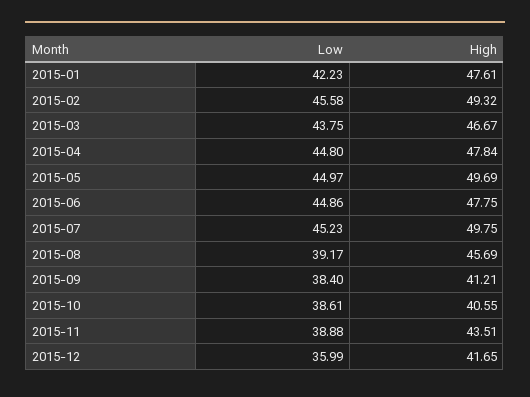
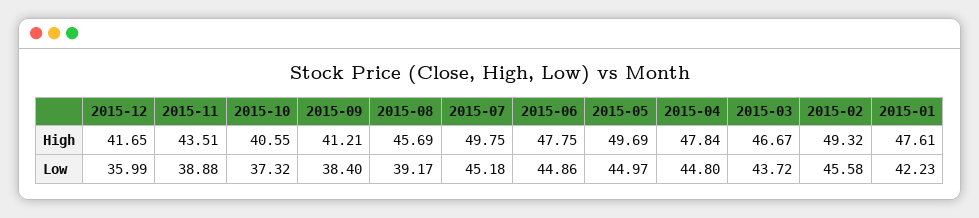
  {
    "Low": {
      "2015-01": 42.23,
      "2015-02": 45.58,
-     "2015-03": 43.75,
+     "2015-03": 43.72,
      "2015-04": 44.8,
      "2015-05": 44.97,
      "2015-06": 44.86,
-     "2015-07": 45.23,
+     "2015-07": 45.18,
      "2015-08": 39.17,
      "2015-09": 38.4,
-     "2015-10": 38.61,
+     "2015-10": 37.32,
      "2015-11": 38.88,
      "2015-12": 35.99
    },
    "High": {
      "2015-01": 47.61,
      "2015-02": 49.32,
      "2015-03": 46.67,
      "2015-04": 47.84,
      "2015-05": 49.69,
      "2015-06": 47.75,
      "2015-07": 49.75,
      "2015-08": 45.69,
      "2015-09": 41.21,
      "2015-10": 40.55,
      "2015-11": 43.51,
      "2015-12": 41.65
    }
  }

